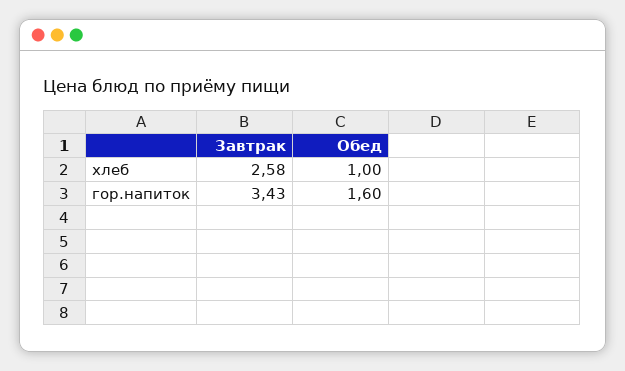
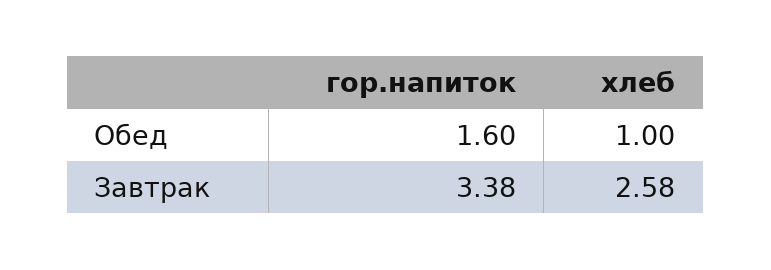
  {
    "Завтрак": {
      "хлеб": 2.58,
-     "гор.напиток": 3.43
+     "гор.напиток": 3.38
    },
    "Обед": {
      "хлеб": 1,
      "гор.напиток": 1.6
    }
  }

